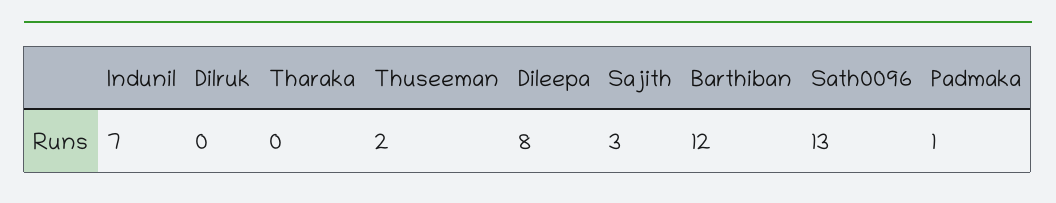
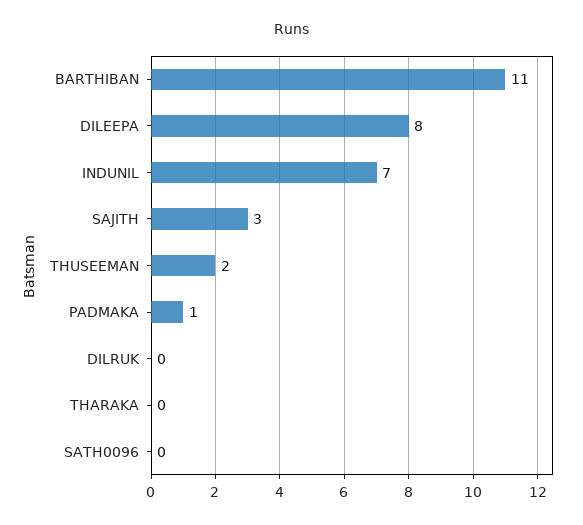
  {
    "Indunil": 7,
    "Dilruk": 0,
    "Tharaka": 0,
    "Thuseeman": 2,
    "Dileepa": 8,
    "Sajith": 3,
-   "Barthiban": 12,
+   "Barthiban": 11,
-   "Sath0096": 13,
+   "Sath0096": 0,
    "Padmaka": 1
  }

